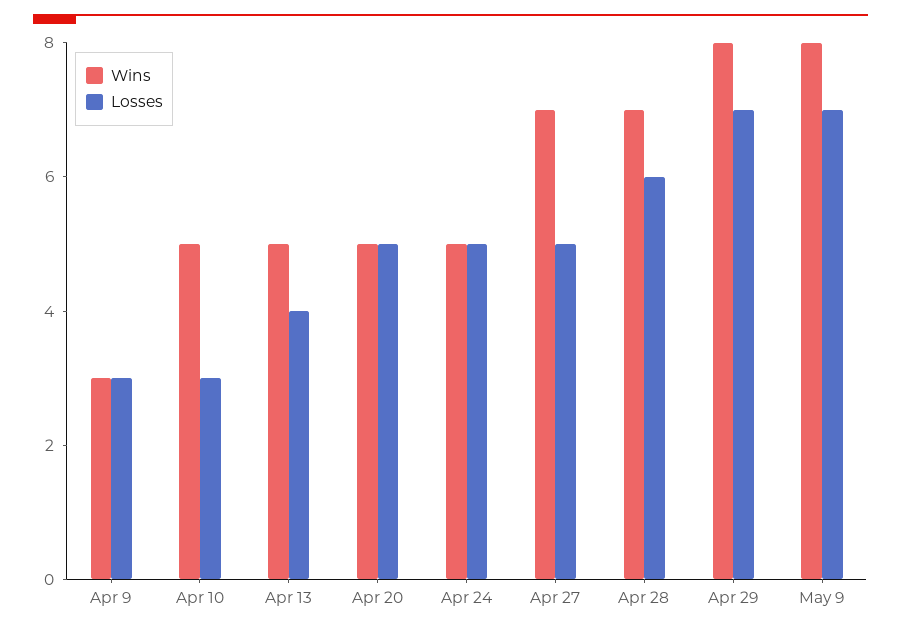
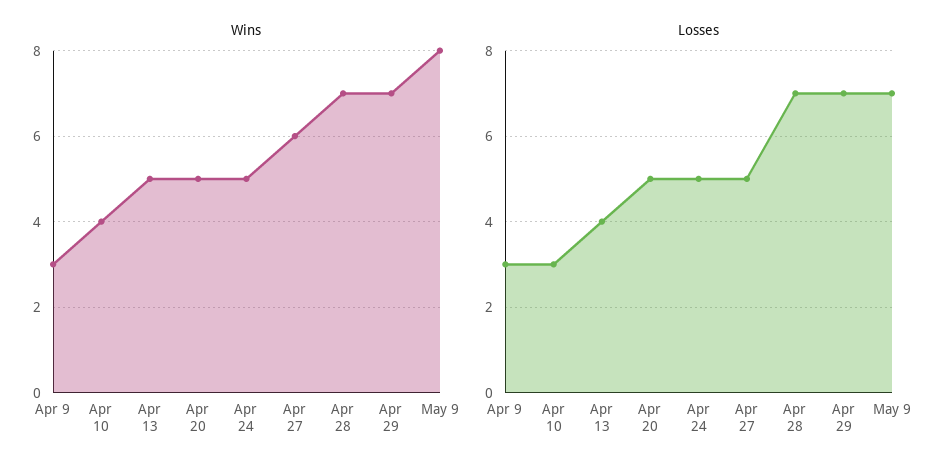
  {
    "Wins": {
      "Apr 9": 3,
-     "Apr 10": 5,
+     "Apr 10": 4,
      "Apr 13": 5,
      "Apr 20": 5,
      "Apr 24": 5,
-     "Apr 27": 7,
+     "Apr 27": 6,
      "Apr 28": 7,
-     "Apr 29": 8,
+     "Apr 29": 7,
      "May 9": 8
    },
    "Losses": {
      "Apr 9": 3,
      "Apr 10": 3,
      "Apr 13": 4,
      "Apr 20": 5,
      "Apr 24": 5,
      "Apr 27": 5,
-     "Apr 28": 6,
+     "Apr 28": 7,
      "Apr 29": 7,
      "May 9": 7
    }
  }

